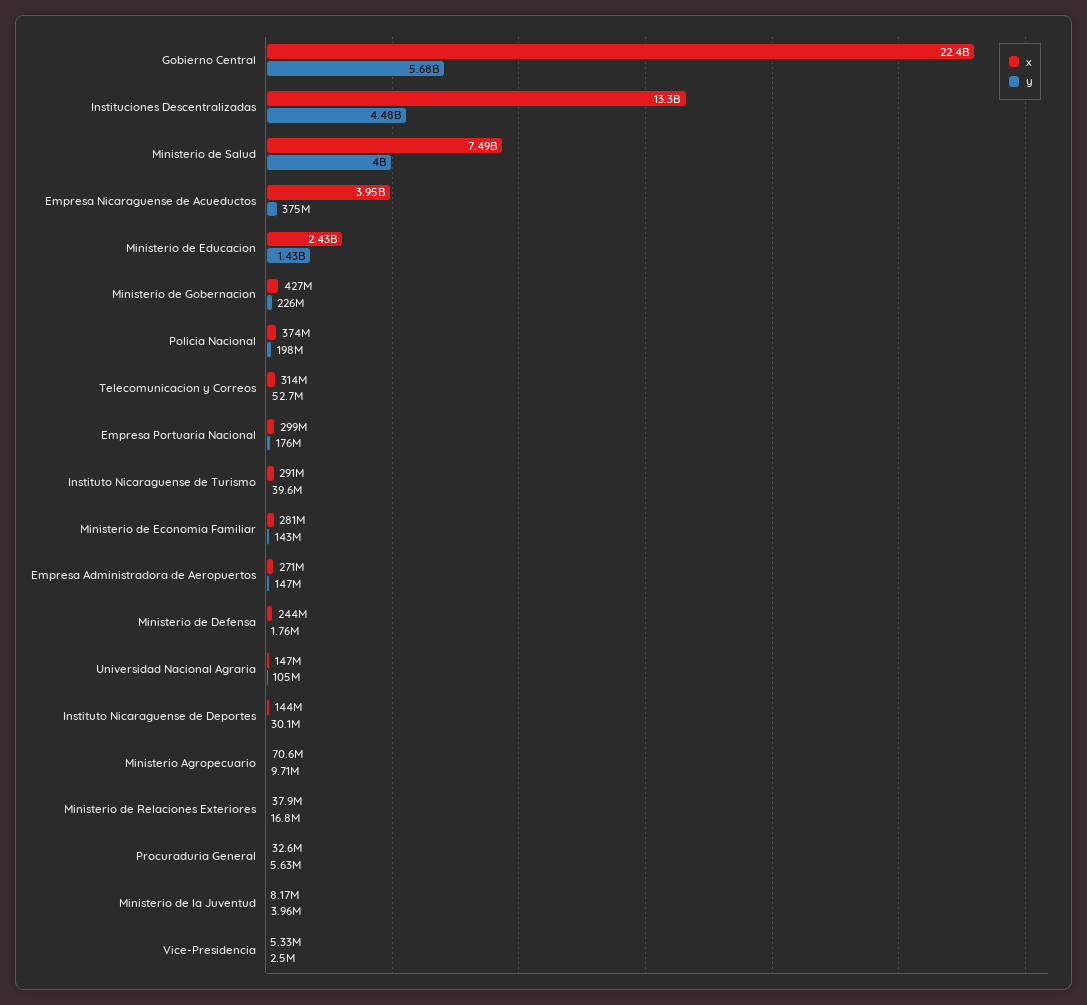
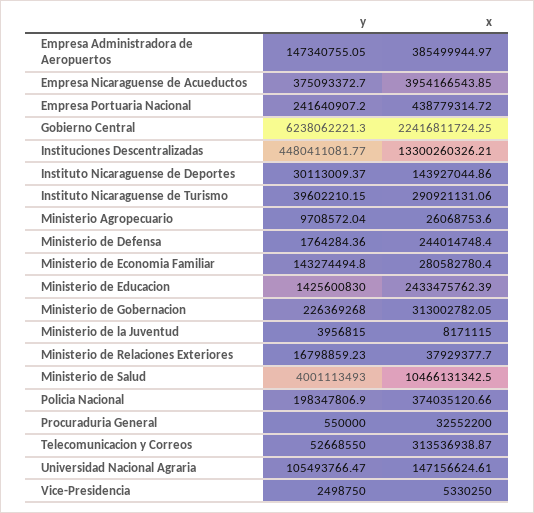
  {
    "x": {
      "Gobierno Central": 22416811724.25,
      "Instituciones Descentralizadas": 13300260326.21,
-     "Ministerio de Salud": 7490000000,
+     "Ministerio de Salud": 10466131342.5,
      "Empresa Nicaraguense de Acueductos": 3954166543.85,
      "Ministerio de Educacion": 2433475762.39,
-     "Ministerio de Gobernacion": 427000000,
+     "Ministerio de Gobernacion": 313002782.05,
      "Policia Nacional": 374035120.66,
      "Telecomunicacion y Correos": 313536938.87,
-     "Empresa Portuaria Nacional": 299000000,
+     "Empresa Portuaria Nacional": 438779314.72,
      "Instituto Nicaraguense de Turismo": 290921131.06,
      "Ministerio de Economia Familiar": 280582780.4,
-     "Empresa Administradora de Aeropuertos": 271000000,
+     "Empresa Administradora de Aeropuertos": 385499944.97,
      "Ministerio de Defensa": 244014748.4,
      "Universidad Nacional Agraria": 147156624.61,
      "Instituto Nicaraguense de Deportes": 143927044.86,
-     "Ministerio Agropecuario": 70600000,
+     "Ministerio Agropecuario": 26068753.6,
      "Ministerio de Relaciones Exteriores": 37929377.7,
      "Procuraduria General": 32552200,
      "Ministerio de la Juventud": 8171115,
      "Vice-Presidencia": 5330250
    },
    "y": {
-     "Gobierno Central": 5680000000,
+     "Gobierno Central": 6238062221.3,
      "Instituciones Descentralizadas": 4480411081.77,
      "Ministerio de Salud": 4001113493,
      "Empresa Nicaraguense de Acueductos": 375093372.7,
      "Ministerio de Educacion": 1425600830,
      "Ministerio de Gobernacion": 226369268,
      "Policia Nacional": 198347806.9,
      "Telecomunicacion y Correos": 52668550,
-     "Empresa Portuaria Nacional": 176000000,
+     "Empresa Portuaria Nacional": 241640907.2,
      "Instituto Nicaraguense de Turismo": 39602210.15,
      "Ministerio de Economia Familiar": 143274494.8,
      "Empresa Administradora de Aeropuertos": 147340755.05,
      "Ministerio de Defensa": 1764284.36,
      "Universidad Nacional Agraria": 105493766.47,
      "Instituto Nicaraguense de Deportes": 30113009.37,
      "Ministerio Agropecuario": 9708572.04,
      "Ministerio de Relaciones Exteriores": 16798859.23,
-     "Procuraduria General": 5630000,
+     "Procuraduria General": 550000,
      "Ministerio de la Juventud": 3956815,
      "Vice-Presidencia": 2498750
    }
  }

